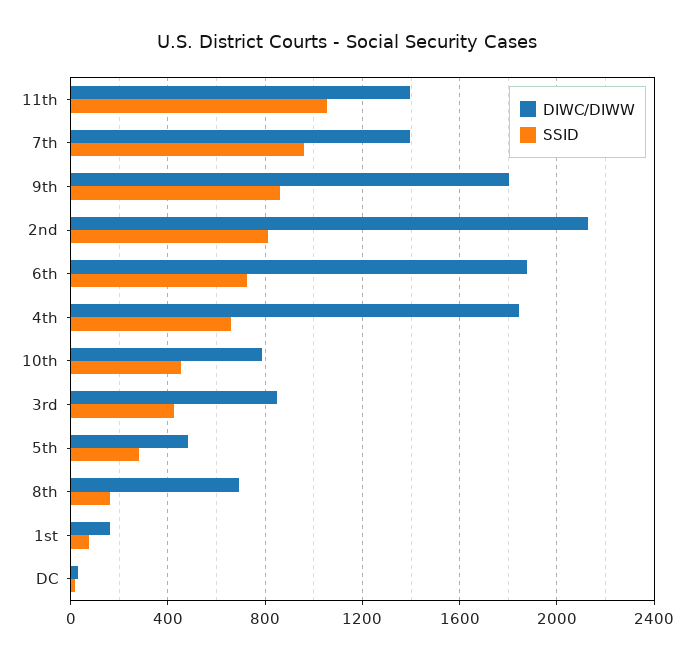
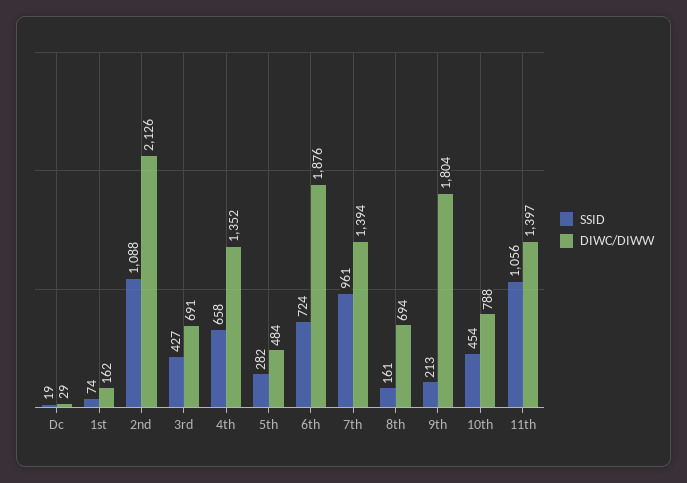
  {
    "DIWC/DIWW": {
      "11th": 1397,
      "7th": 1394,
      "9th": 1804,
      "2nd": 2126,
      "6th": 1876,
-     "4th": 1850,
+     "4th": 1352,
      "10th": 788,
-     "3rd": 850,
+     "3rd": 691,
      "5th": 484,
      "8th": 694,
      "1st": 162,
      "DC": 29
    },
    "SSID": {
      "11th": 1056,
      "7th": 961,
-     "9th": 850,
+     "9th": 213,
-     "2nd": 800,
+     "2nd": 1088,
      "6th": 724,
      "4th": 658,
      "10th": 454,
      "3rd": 427,
      "5th": 282,
      "8th": 161,
      "1st": 74,
      "DC": 19
    }
  }

